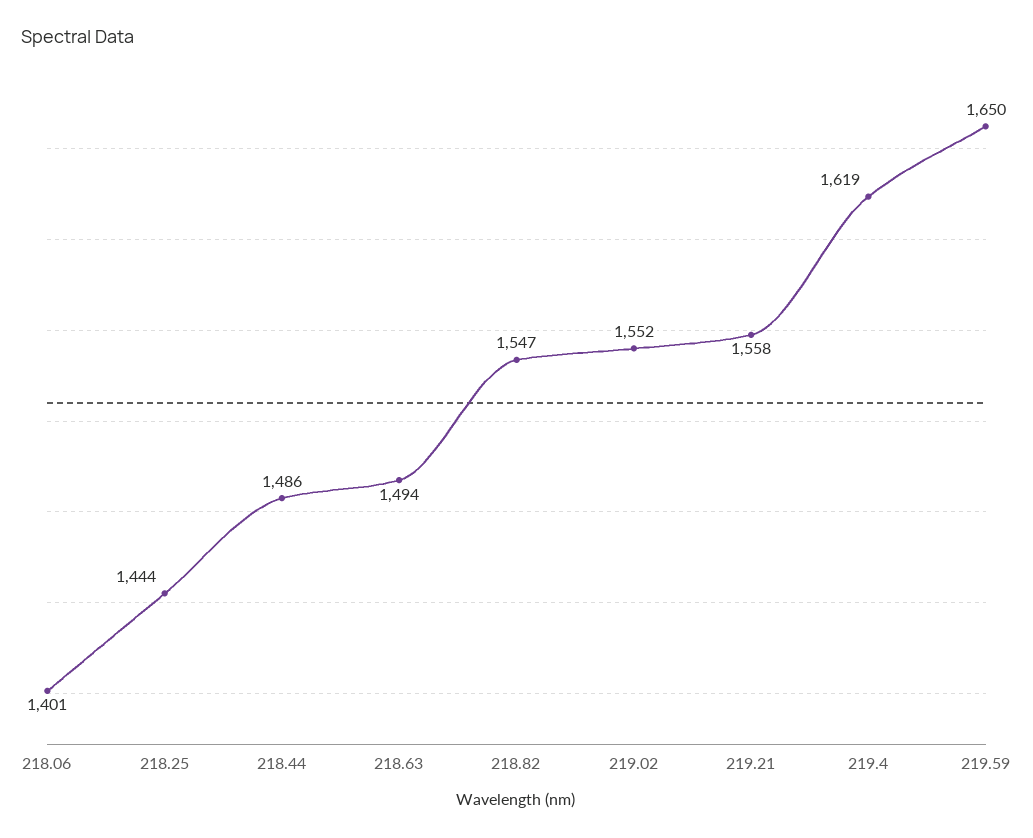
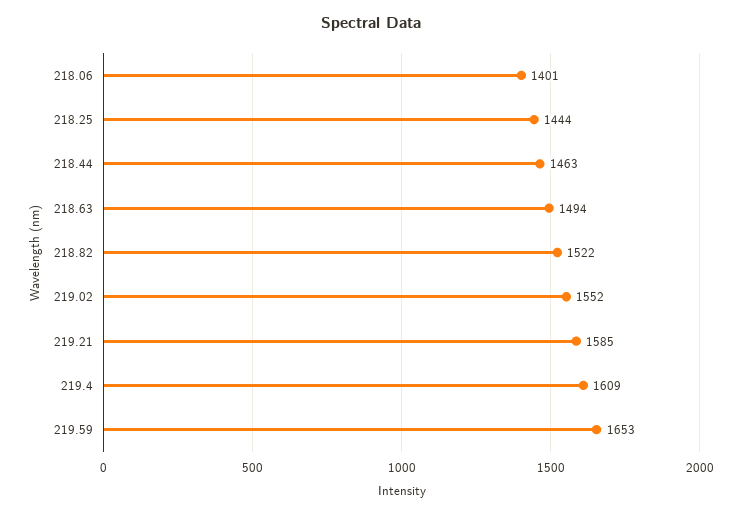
  {
    "218.06": 1401,
    "218.25": 1444,
-   "218.44": 1486,
+   "218.44": 1463,
    "218.63": 1494,
-   "218.82": 1547,
+   "218.82": 1522,
    "219.02": 1552,
-   "219.21": 1558,
+   "219.21": 1585,
-   "219.4": 1619,
+   "219.4": 1609,
-   "219.59": 1650
+   "219.59": 1653
  }

